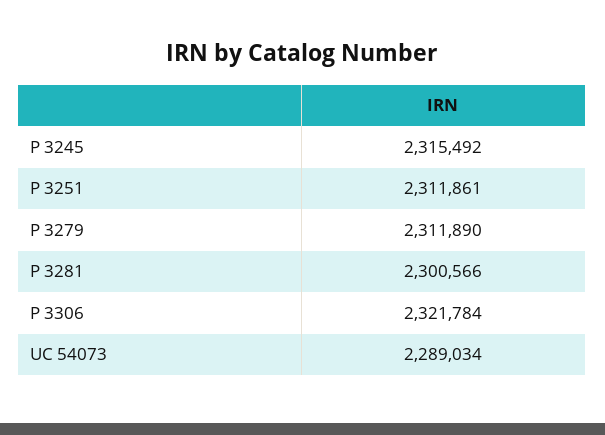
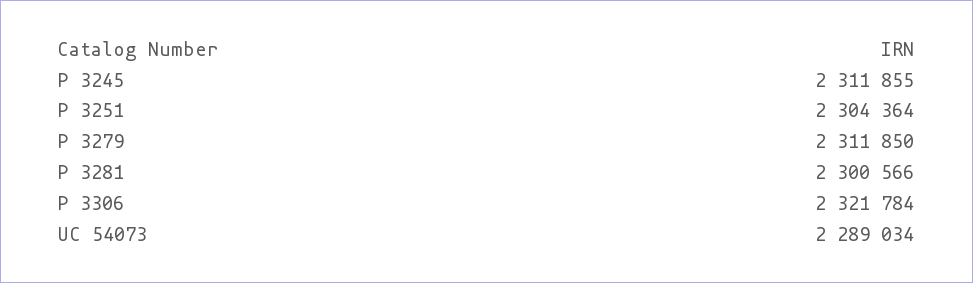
  {
-   "P 3245": 2315492,
+   "P 3245": 2311855,
-   "P 3251": 2311861,
+   "P 3251": 2304364,
-   "P 3279": 2311890,
+   "P 3279": 2311850,
    "P 3281": 2300566,
    "P 3306": 2321784,
    "UC 54073": 2289034
  }

